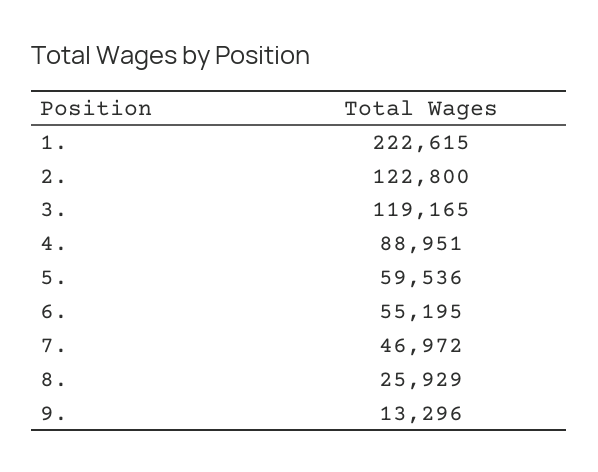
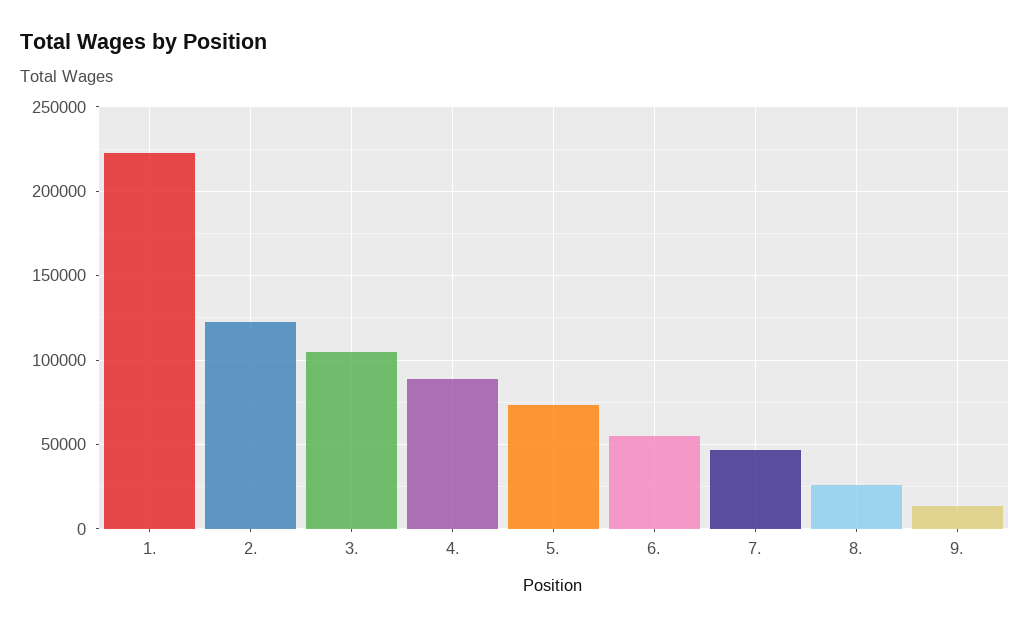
  {
    "1.": 222615,
    "2.": 122800,
-   "3.": 119165,
+   "3.": 105000,
    "4.": 88951,
-   "5.": 59536,
+   "5.": 75000,
    "6.": 55195,
    "7.": 46972,
    "8.": 25929,
    "9.": 13296
  }

